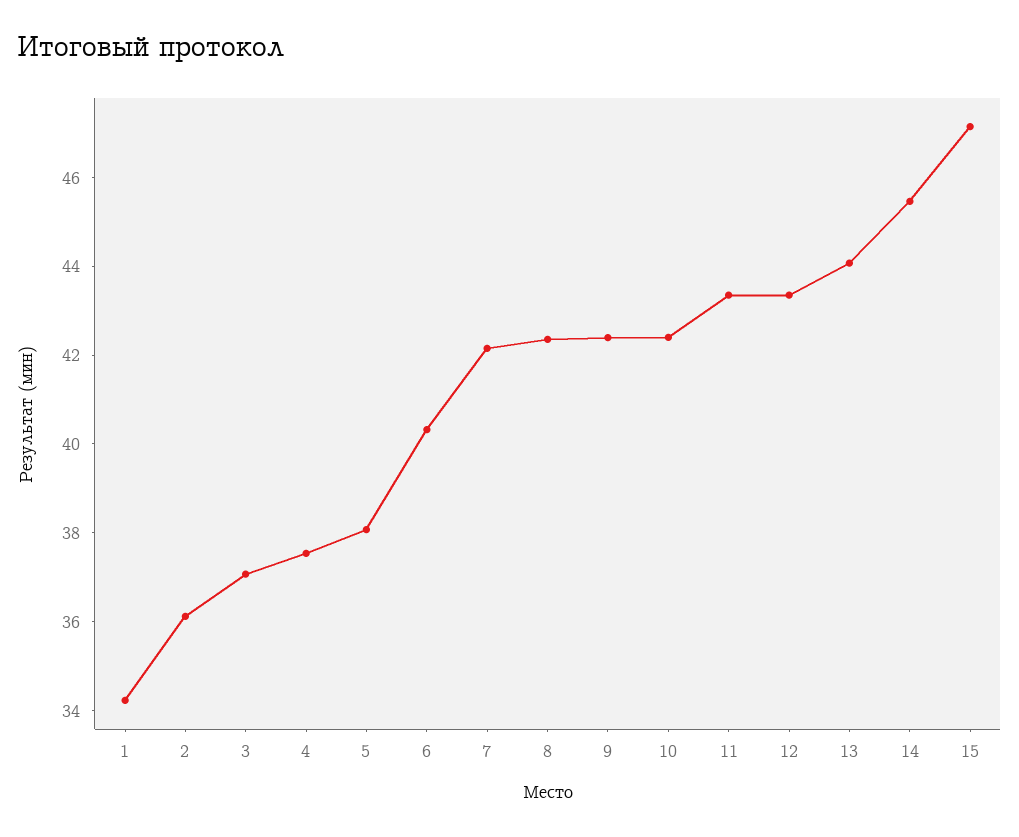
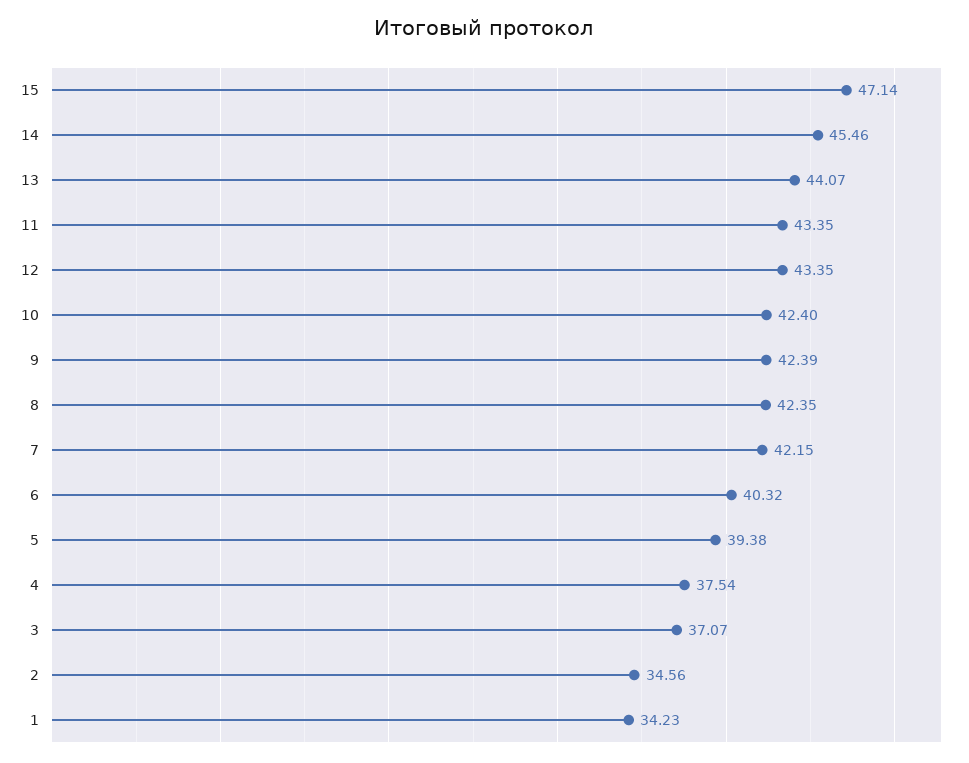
  {
    "1": 34.23,
-   "2": 36,
+   "2": 34.56,
    "3": 37.07,
    "4": 37.54,
-   "5": 38,
+   "5": 39.38,
    "6": 40.32,
    "7": 42.15,
    "8": 42.35,
    "9": 42.39,
    "10": 42.4,
    "11": 43.35,
    "12": 43.35,
    "13": 44.07,
    "14": 45.46,
    "15": 47.14
  }

